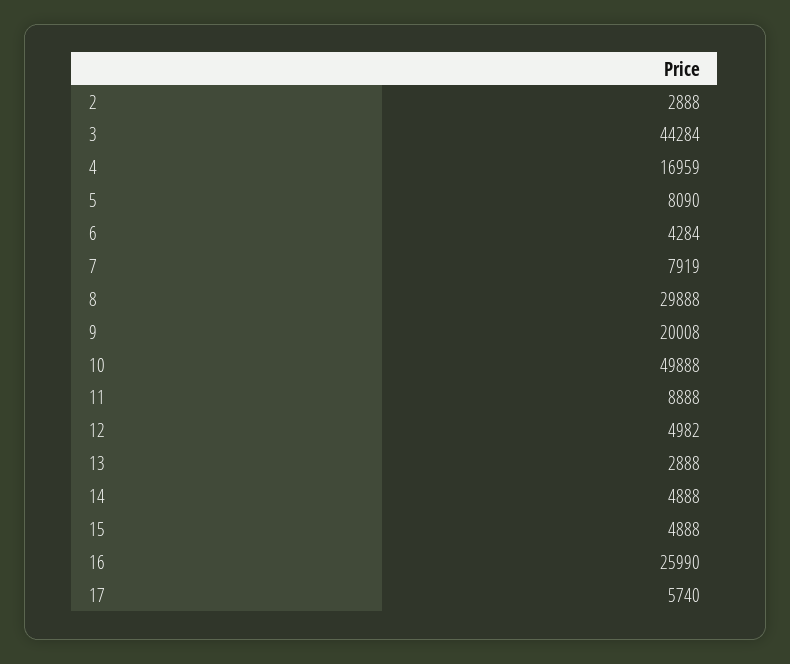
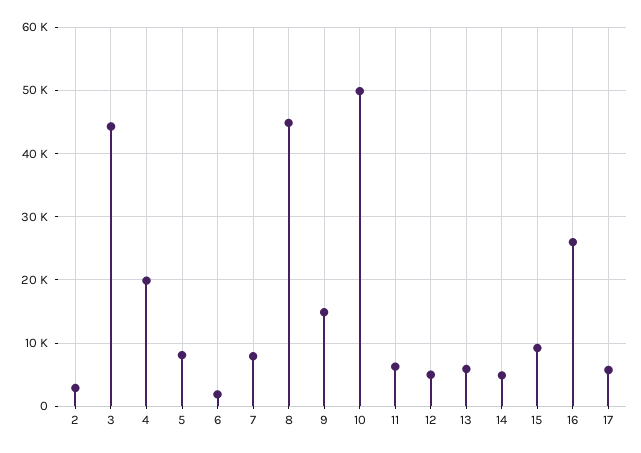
  {
    "2": 2888,
    "3": 44284,
-   "4": 16959,
+   "4": 20000,
    "5": 8090,
-   "6": 4284,
+   "6": 2000,
    "7": 7919,
-   "8": 29888,
+   "8": 45000,
-   "9": 20008,
+   "9": 15000,
    "10": 49888,
-   "11": 8888,
+   "11": 6000,
    "12": 4982,
-   "13": 2888,
+   "13": 6000,
    "14": 4888,
-   "15": 4888,
+   "15": 9000,
    "16": 25990,
    "17": 5740
  }

